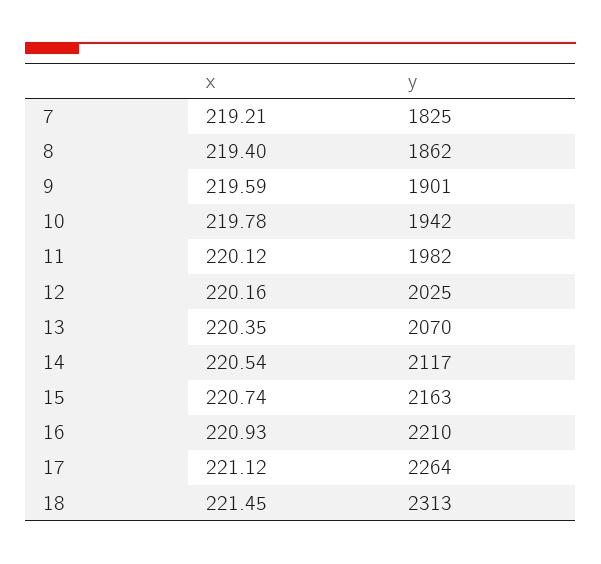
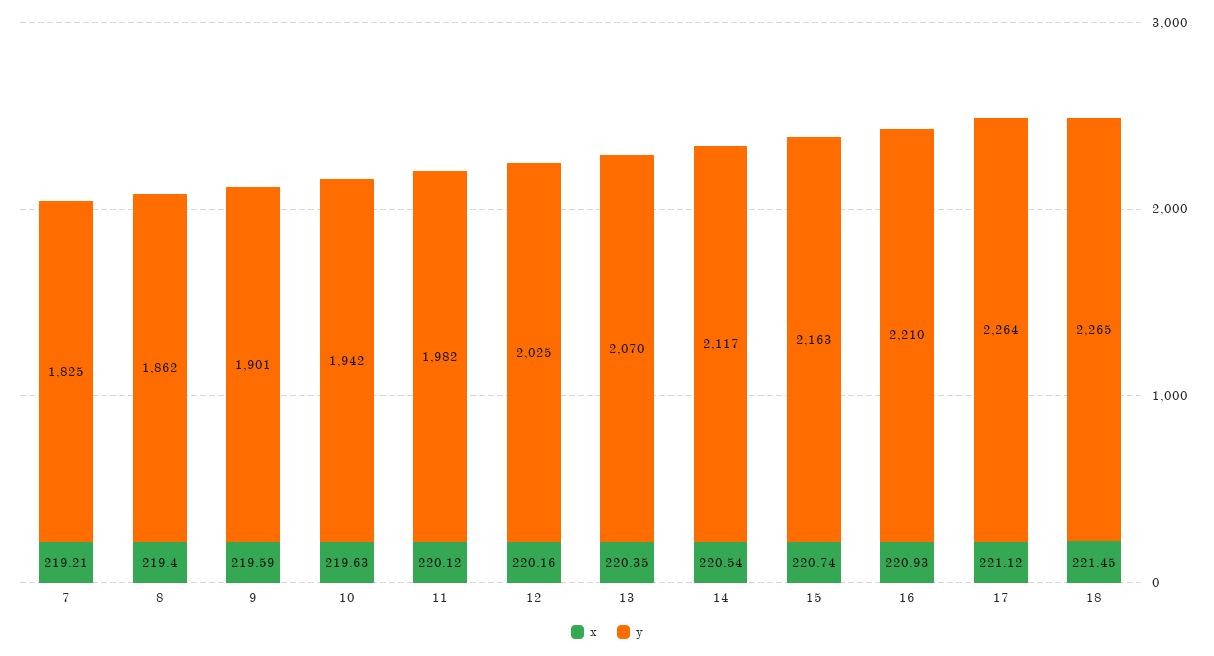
  {
    "x": {
      "7": 219.21,
      "8": 219.4,
      "9": 219.59,
-     "10": 219.78,
+     "10": 219.63,
      "11": 220.12,
      "12": 220.16,
      "13": 220.35,
      "14": 220.54,
      "15": 220.74,
      "16": 220.93,
      "17": 221.12,
      "18": 221.45
    },
    "y": {
      "7": 1825,
      "8": 1862,
      "9": 1901,
      "10": 1942,
      "11": 1982,
      "12": 2025,
      "13": 2070,
      "14": 2117,
      "15": 2163,
      "16": 2210,
      "17": 2264,
-     "18": 2313
+     "18": 2265
    }
  }

